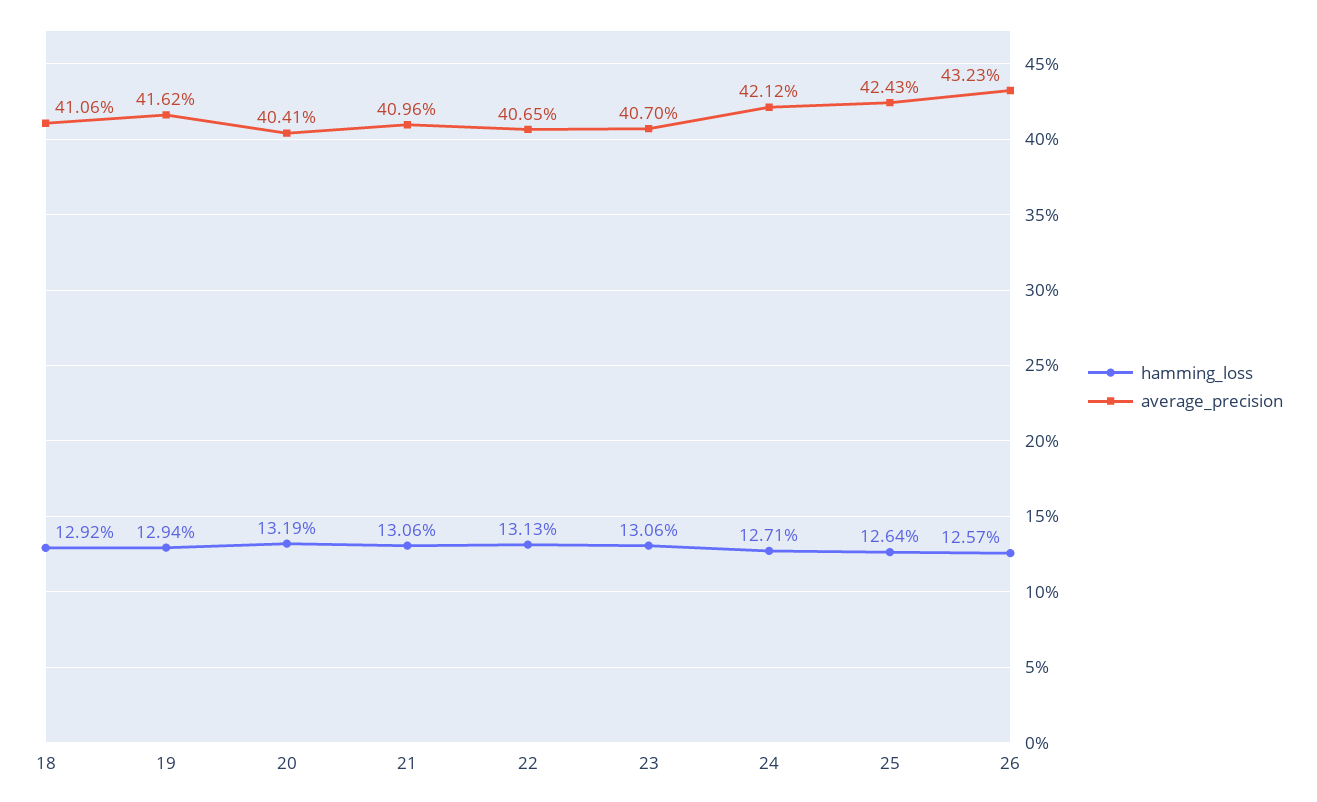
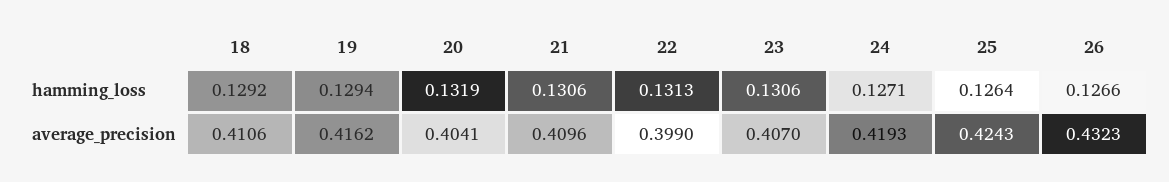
  {
    "hamming_loss": {
      "18": 0.1292,
      "19": 0.1294,
      "20": 0.1319,
      "21": 0.1306,
      "22": 0.1313,
      "23": 0.1306,
      "24": 0.1271,
      "25": 0.1264,
-     "26": 0.1257
+     "26": 0.1266
    },
    "average_precision": {
      "18": 0.4106,
      "19": 0.4162,
      "20": 0.4041,
      "21": 0.4096,
-     "22": 0.4065,
+     "22": 0.399,
      "23": 0.407,
-     "24": 0.4212,
+     "24": 0.4193,
      "25": 0.4243,
      "26": 0.4323
    }
  }

